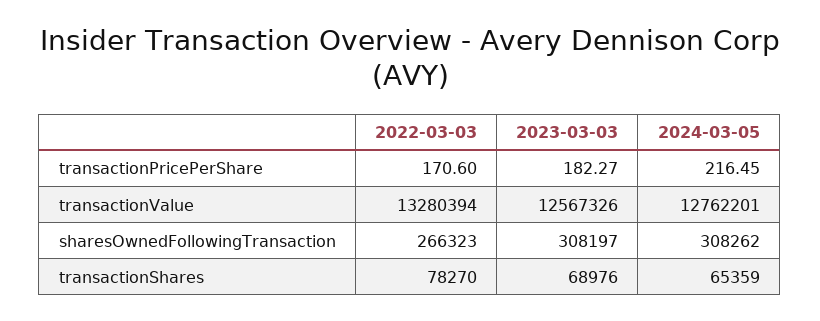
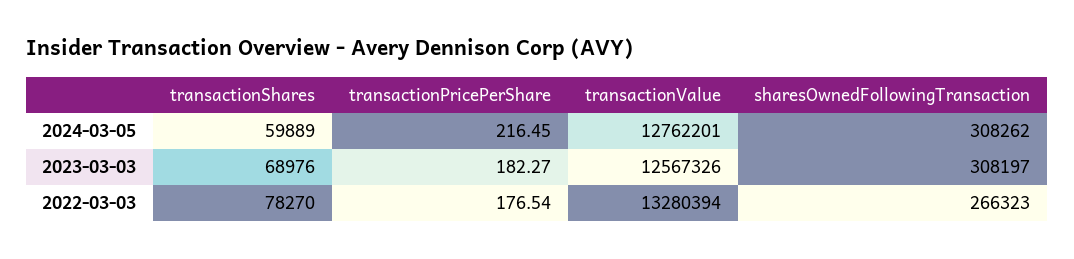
  {
    "2022-03-03": {
-     "transactionPricePerShare": 170.6,
+     "transactionPricePerShare": 176.54,
      "transactionValue": 13280394,
      "sharesOwnedFollowingTransaction": 266323,
      "transactionShares": 78270
    },
    "2023-03-03": {
      "transactionPricePerShare": 182.27,
      "transactionValue": 12567326,
      "sharesOwnedFollowingTransaction": 308197,
      "transactionShares": 68976
    },
    "2024-03-05": {
      "transactionPricePerShare": 216.45,
      "transactionValue": 12762201,
      "sharesOwnedFollowingTransaction": 308262,
-     "transactionShares": 65359
+     "transactionShares": 59889
    }
  }

